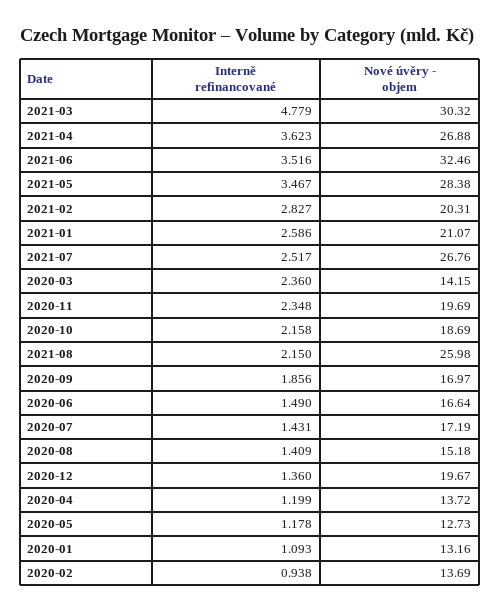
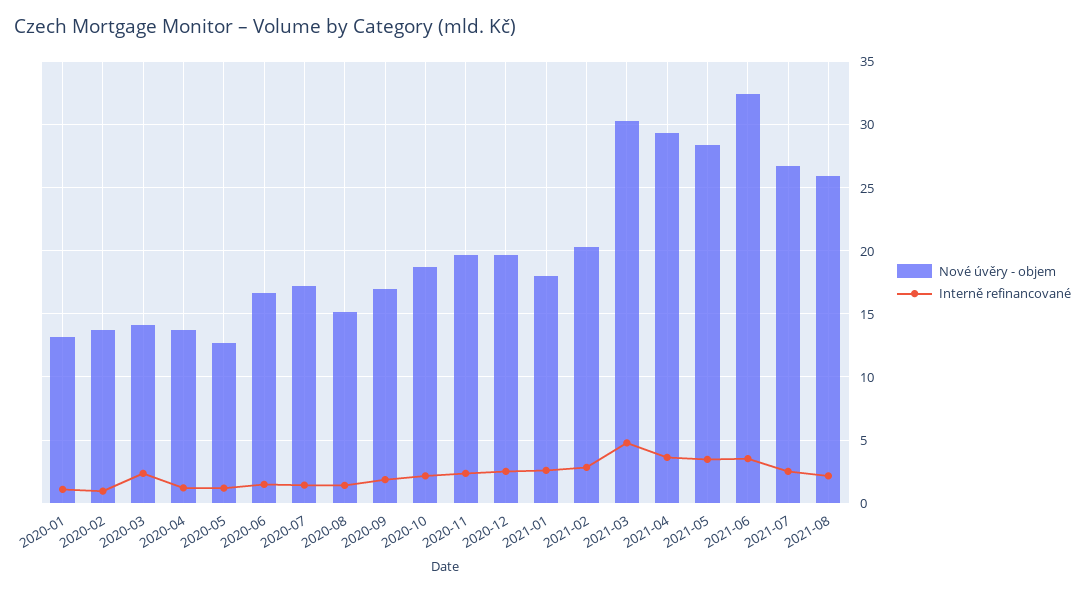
  {
    "Interně refinancované": {
      "2021-03": 4.779,
      "2021-04": 3.623,
      "2021-06": 3.516,
      "2021-05": 3.467,
      "2021-02": 2.827,
      "2021-01": 2.586,
      "2021-07": 2.517,
      "2020-03": 2.36,
      "2020-11": 2.348,
      "2020-10": 2.158,
      "2021-08": 2.15,
      "2020-09": 1.856,
      "2020-06": 1.49,
      "2020-07": 1.431,
      "2020-08": 1.409,
-     "2020-12": 1.36,
+     "2020-12": 2.5,
      "2020-04": 1.199,
      "2020-05": 1.178,
      "2020-01": 1.093,
      "2020-02": 0.938
    },
    "Nové úvěry - objem": {
      "2021-03": 30.32,
-     "2021-04": 26.88,
+     "2021-04": 29.5,
      "2021-06": 32.46,
      "2021-05": 28.38,
      "2021-02": 20.31,
-     "2021-01": 21.07,
+     "2021-01": 18,
      "2021-07": 26.76,
      "2020-03": 14.15,
      "2020-11": 19.69,
      "2020-10": 18.69,
      "2021-08": 25.98,
      "2020-09": 16.97,
      "2020-06": 16.64,
      "2020-07": 17.19,
      "2020-08": 15.18,
      "2020-12": 19.67,
      "2020-04": 13.72,
      "2020-05": 12.73,
      "2020-01": 13.16,
      "2020-02": 13.69
    }
  }

